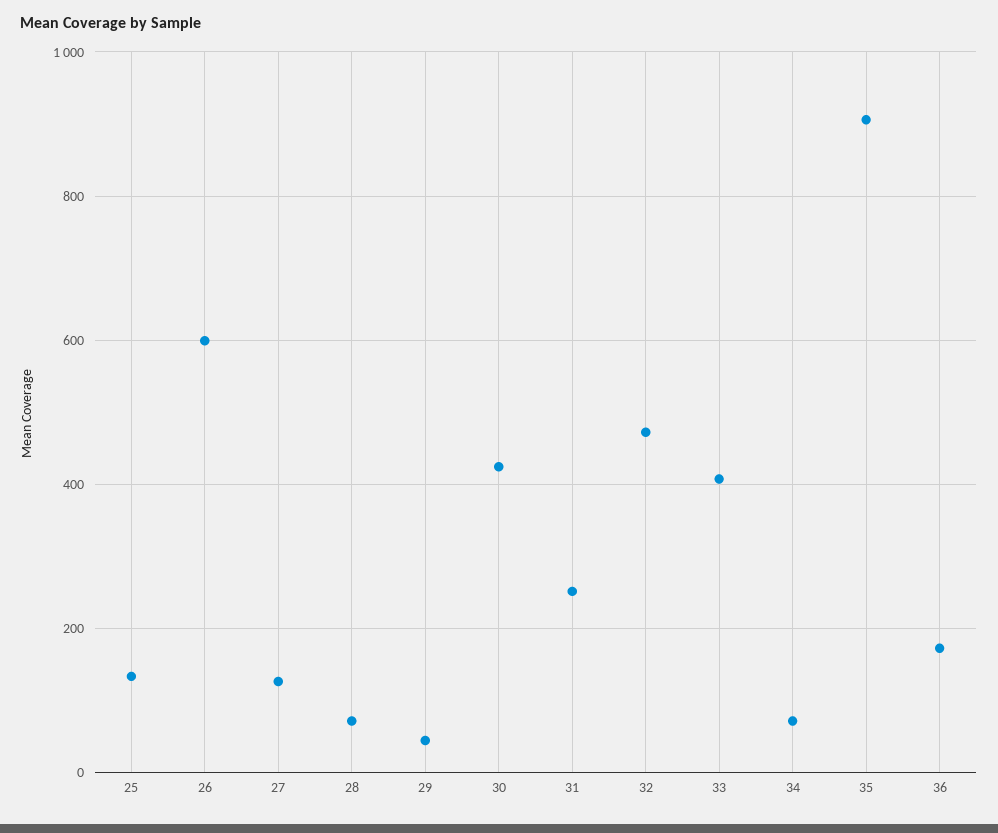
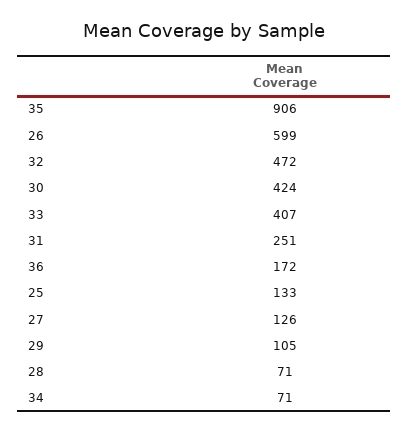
  {
    "25": 133,
    "26": 599,
    "27": 126,
    "28": 71,
-   "29": 40,
+   "29": 105,
    "30": 424,
    "31": 251,
    "32": 472,
    "33": 407,
    "34": 71,
    "35": 906,
    "36": 172
  }

